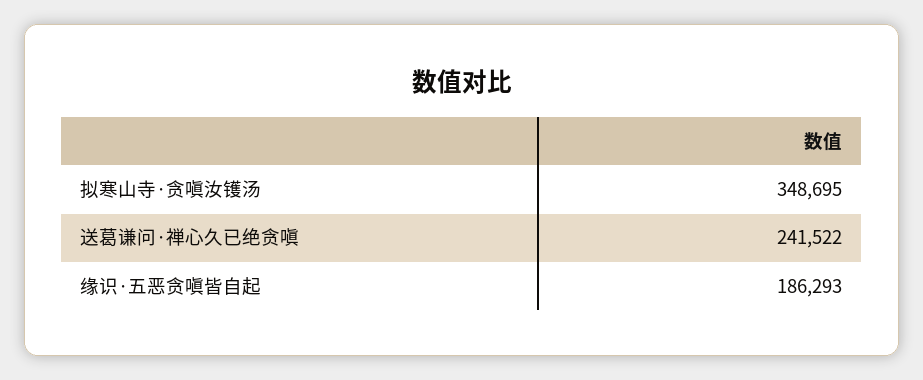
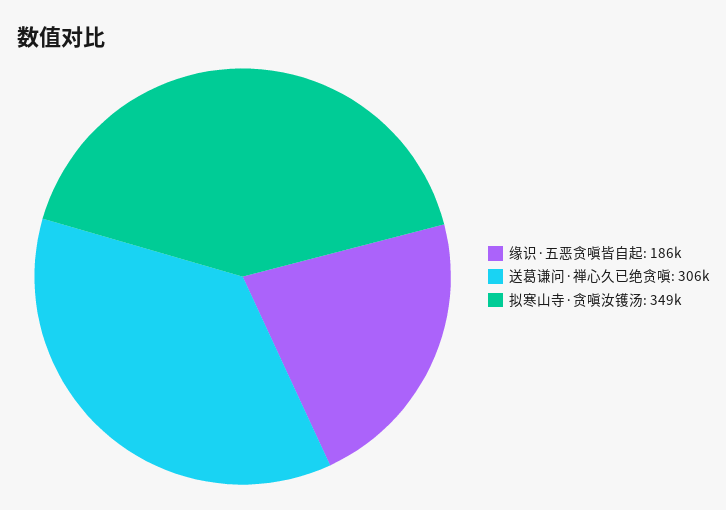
  {
    "拟寒山寺·贪嗔汝镬汤": 348695,
-   "送葛谦问·禅心久已绝贪嗔": 241522,
+   "送葛谦问·禅心久已绝贪嗔": 306000,
    "缘识·五恶贪嗔皆自起": 186293
  }

